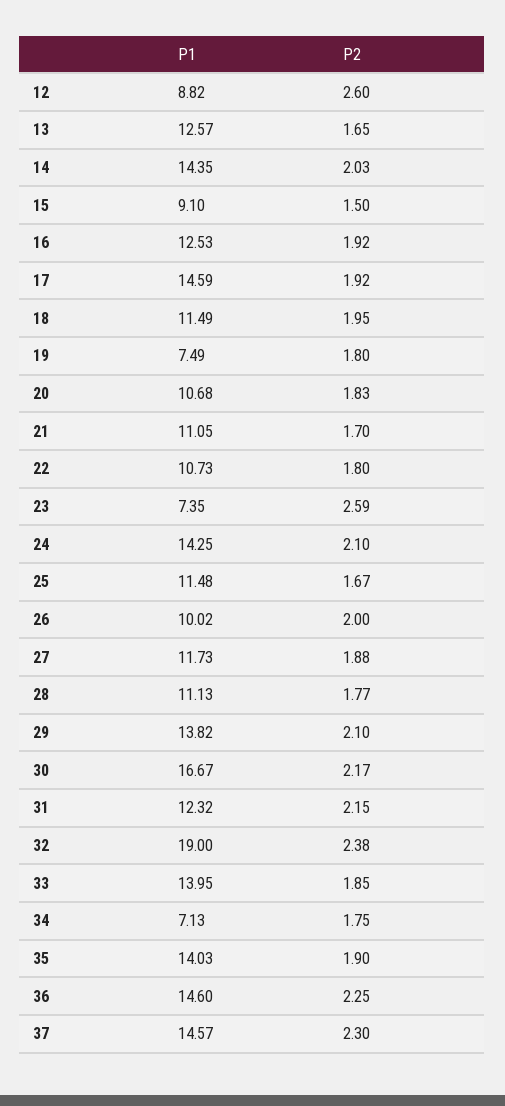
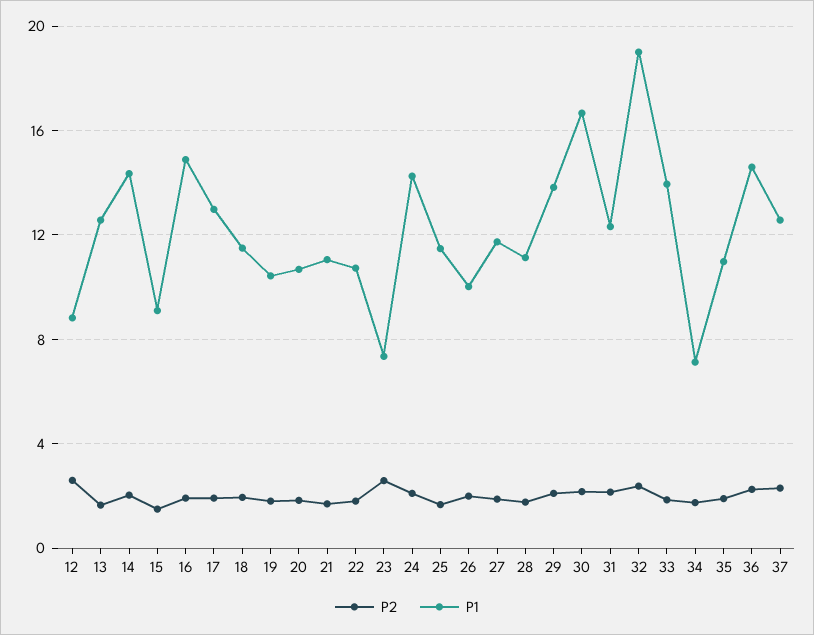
  {
    "P1": {
      "12": 8.82,
      "13": 12.57,
      "14": 14.35,
      "15": 9.1,
-     "16": 12.53,
+     "16": 15,
-     "17": 14.59,
+     "17": 13,
      "18": 11.49,
-     "19": 7.49,
+     "19": 10.5,
      "20": 10.68,
      "21": 11.05,
      "22": 10.73,
      "23": 7.35,
      "24": 14.25,
      "25": 11.48,
      "26": 10.02,
      "27": 11.73,
      "28": 11.13,
      "29": 13.82,
      "30": 16.67,
      "31": 12.32,
      "32": 19,
      "33": 13.95,
      "34": 7.13,
-     "35": 14.03,
+     "35": 11,
      "36": 14.6,
-     "37": 14.57
+     "37": 12.5
    },
    "P2": {
      "12": 2.6,
      "13": 1.65,
      "14": 2.03,
      "15": 1.5,
      "16": 1.92,
      "17": 1.92,
      "18": 1.95,
      "19": 1.8,
      "20": 1.83,
      "21": 1.7,
      "22": 1.8,
      "23": 2.59,
      "24": 2.1,
      "25": 1.67,
      "26": 2,
      "27": 1.88,
      "28": 1.77,
      "29": 2.1,
      "30": 2.17,
      "31": 2.15,
      "32": 2.38,
      "33": 1.85,
      "34": 1.75,
      "35": 1.9,
      "36": 2.25,
      "37": 2.3
    }
  }

